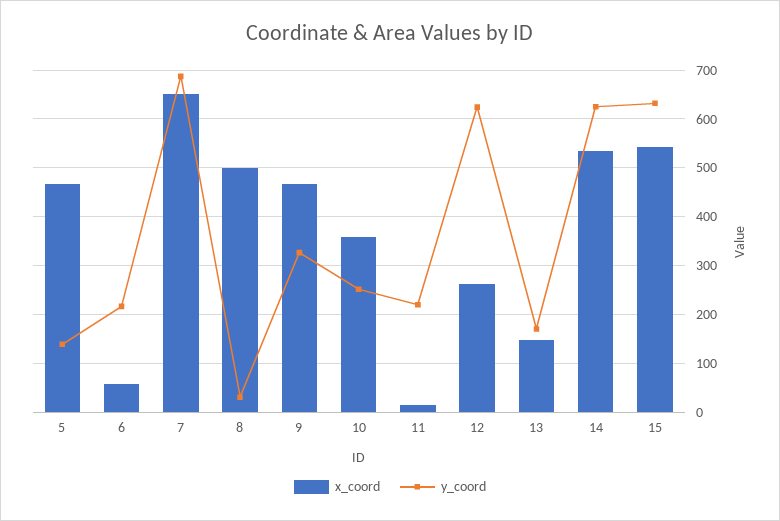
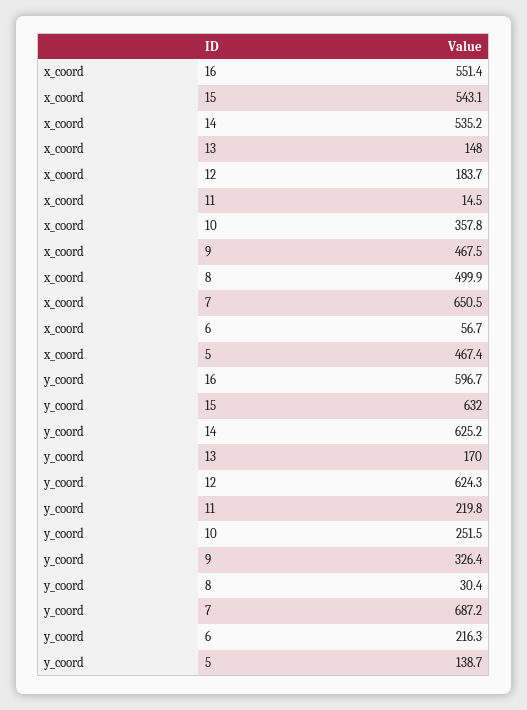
  {
    "x_coord": {
      "5": 467.4,
      "6": 56.7,
      "7": 650.5,
      "8": 499.9,
      "9": 467.5,
      "10": 357.8,
      "11": 14.5,
-     "12": 260,
+     "12": 183.7,
      "13": 148,
      "14": 535.2,
-     "15": 543.1
+     "15": 543.1,
+     "16": 551.4
    },
    "y_coord": {
      "5": 138.7,
      "6": 216.3,
      "7": 687.2,
      "8": 30.4,
      "9": 326.4,
      "10": 251.5,
      "11": 219.8,
      "12": 624.3,
      "13": 170,
      "14": 625.2,
-     "15": 632
+     "15": 632,
+     "16": 596.7
    }
  }

